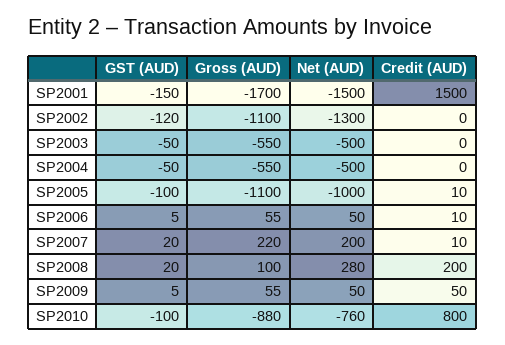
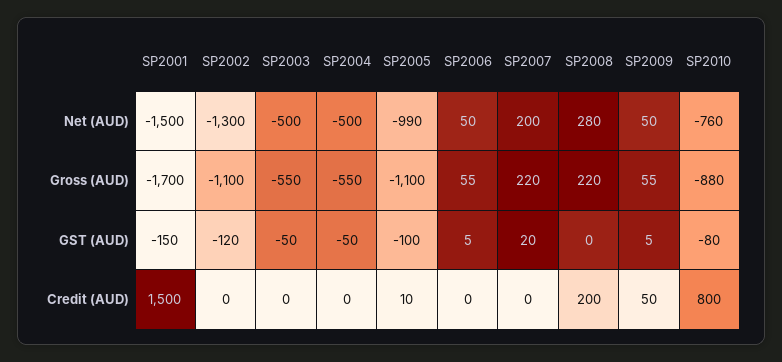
  {
    "GST (AUD)": {
      "SP2001": -150,
      "SP2002": -120,
      "SP2003": -50,
      "SP2004": -50,
      "SP2005": -100,
      "SP2006": 5,
      "SP2007": 20,
-     "SP2008": 20,
+     "SP2008": 0,
      "SP2009": 5,
-     "SP2010": -100
+     "SP2010": -80
    },
    "Gross (AUD)": {
      "SP2001": -1700,
      "SP2002": -1100,
      "SP2003": -550,
      "SP2004": -550,
      "SP2005": -1100,
      "SP2006": 55,
      "SP2007": 220,
-     "SP2008": 100,
+     "SP2008": 220,
      "SP2009": 55,
      "SP2010": -880
    },
    "Net (AUD)": {
      "SP2001": -1500,
      "SP2002": -1300,
      "SP2003": -500,
      "SP2004": -500,
-     "SP2005": -1000,
+     "SP2005": -990,
      "SP2006": 50,
      "SP2007": 200,
      "SP2008": 280,
      "SP2009": 50,
      "SP2010": -760
    },
    "Credit (AUD)": {
      "SP2001": 1500,
      "SP2002": 0,
      "SP2003": 0,
      "SP2004": 0,
      "SP2005": 10,
-     "SP2006": 10,
+     "SP2006": 0,
-     "SP2007": 10,
+     "SP2007": 0,
      "SP2008": 200,
      "SP2009": 50,
      "SP2010": 800
    }
  }

